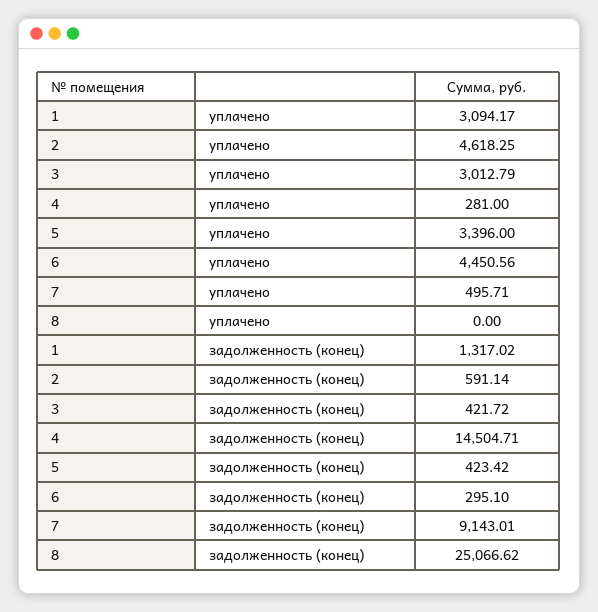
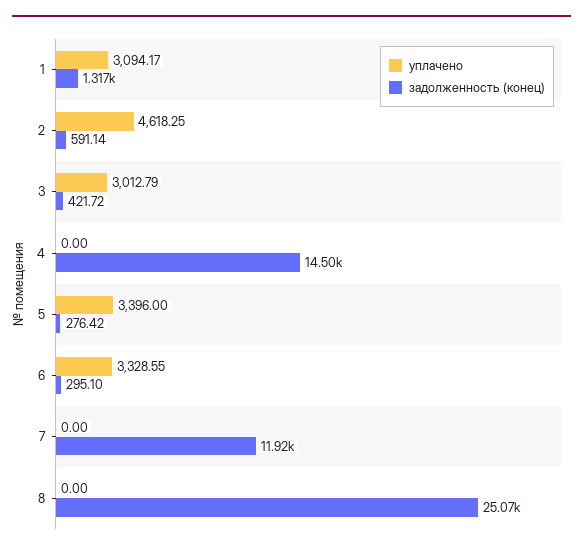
  {
    "уплачено": {
      "1": 3094.17,
      "2": 4618.25,
      "3": 3012.79,
-     "4": 281,
+     "4": 0,
      "5": 3396,
-     "6": 4450.56,
+     "6": 3328.55,
-     "7": 495.71,
+     "7": 0,
      "8": 0
    },
    "задолженность (конец)": {
      "1": 1317.02,
      "2": 591.14,
      "3": 421.72,
      "4": 14504.71,
-     "5": 423.42,
+     "5": 276.42,
      "6": 295.1,
-     "7": 9143.01,
+     "7": 11920,
      "8": 25066.62
    }
  }

